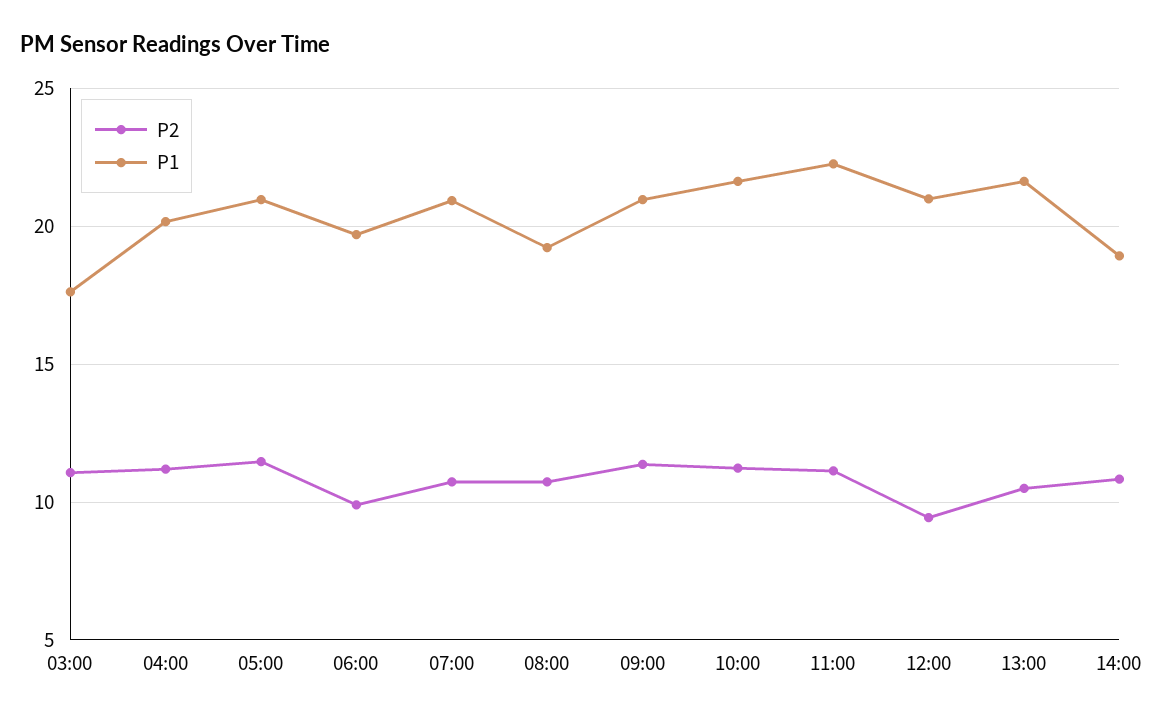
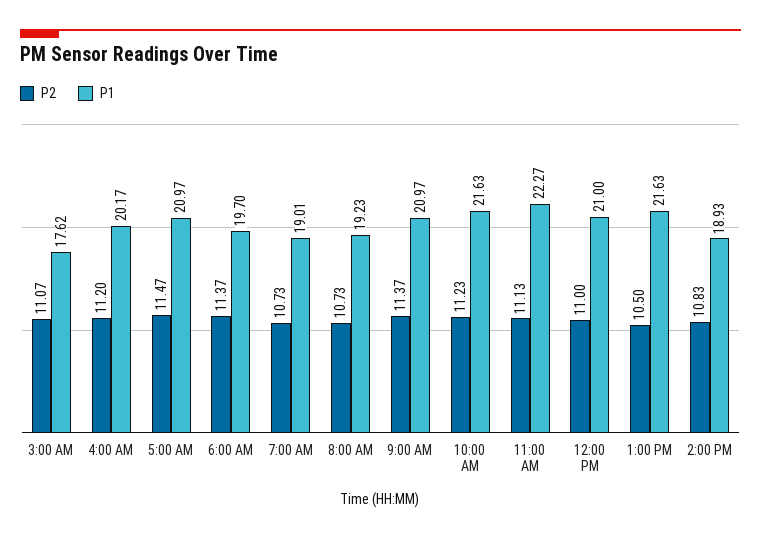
  {
    "P2": {
      "03:00": 11.07,
      "04:00": 11.2,
      "05:00": 11.47,
-     "06:00": 10,
+     "06:00": 11.37,
      "07:00": 10.73,
      "08:00": 10.73,
      "09:00": 11.37,
      "10:00": 11.23,
      "11:00": 11.13,
-     "12:00": 9.5,
+     "12:00": 11,
      "13:00": 10.5,
      "14:00": 10.83
    },
    "P1": {
      "03:00": 17.62,
      "04:00": 20.17,
      "05:00": 20.97,
      "06:00": 19.7,
-     "07:00": 21,
+     "07:00": 19.01,
      "08:00": 19.23,
      "09:00": 20.97,
      "10:00": 21.63,
      "11:00": 22.27,
      "12:00": 21,
      "13:00": 21.63,
      "14:00": 18.93
    }
  }

